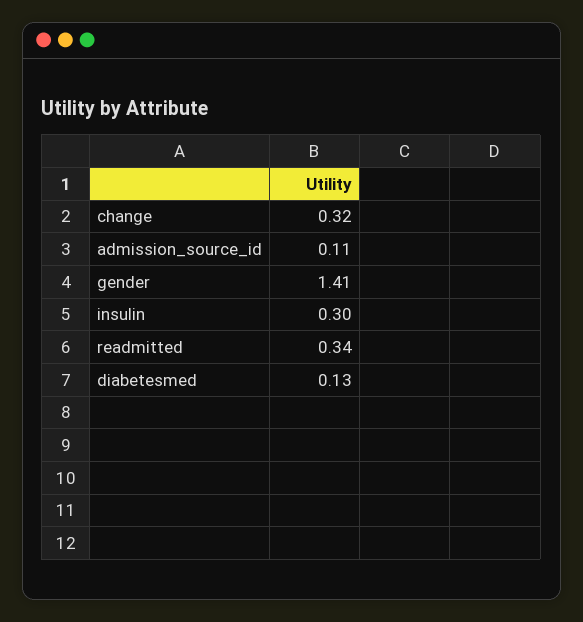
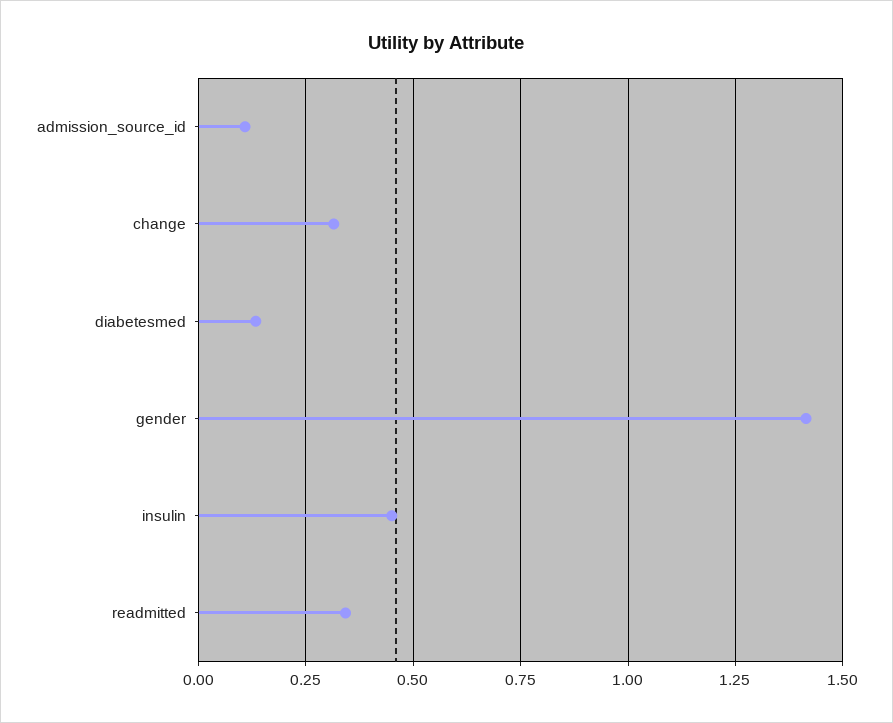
  {
    "change": 0.32,
    "admission_source_id": 0.11,
    "gender": 1.41,
-   "insulin": 0.3,
+   "insulin": 0.45,
    "readmitted": 0.34,
    "diabetesmed": 0.13
  }

